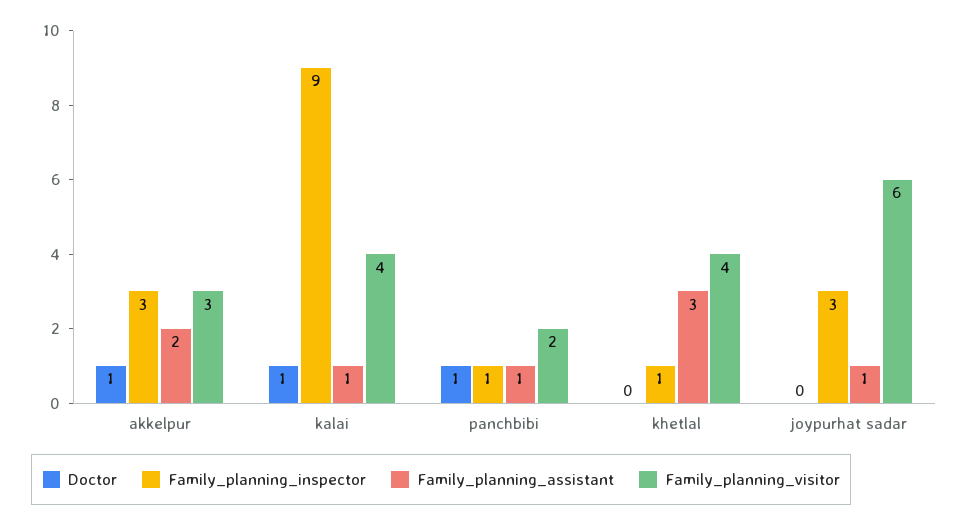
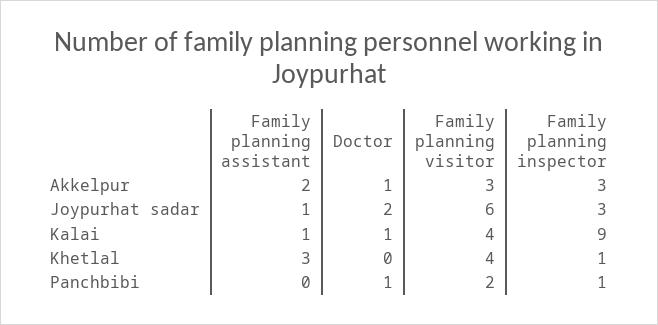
  {
    "Doctor": {
      "akkelpur": 1,
      "kalai": 1,
      "panchbibi": 1,
      "khetlal": 0,
-     "joypurhat sadar": 0
+     "joypurhat sadar": 2
    },
    "Family_planning_inspector": {
      "akkelpur": 3,
      "kalai": 9,
      "panchbibi": 1,
      "khetlal": 1,
      "joypurhat sadar": 3
    },
    "Family_planning_assistant": {
      "akkelpur": 2,
      "kalai": 1,
-     "panchbibi": 1,
+     "panchbibi": 0,
      "khetlal": 3,
      "joypurhat sadar": 1
    },
    "Family_planning_visitor": {
      "akkelpur": 3,
      "kalai": 4,
      "panchbibi": 2,
      "khetlal": 4,
      "joypurhat sadar": 6
    }
  }

